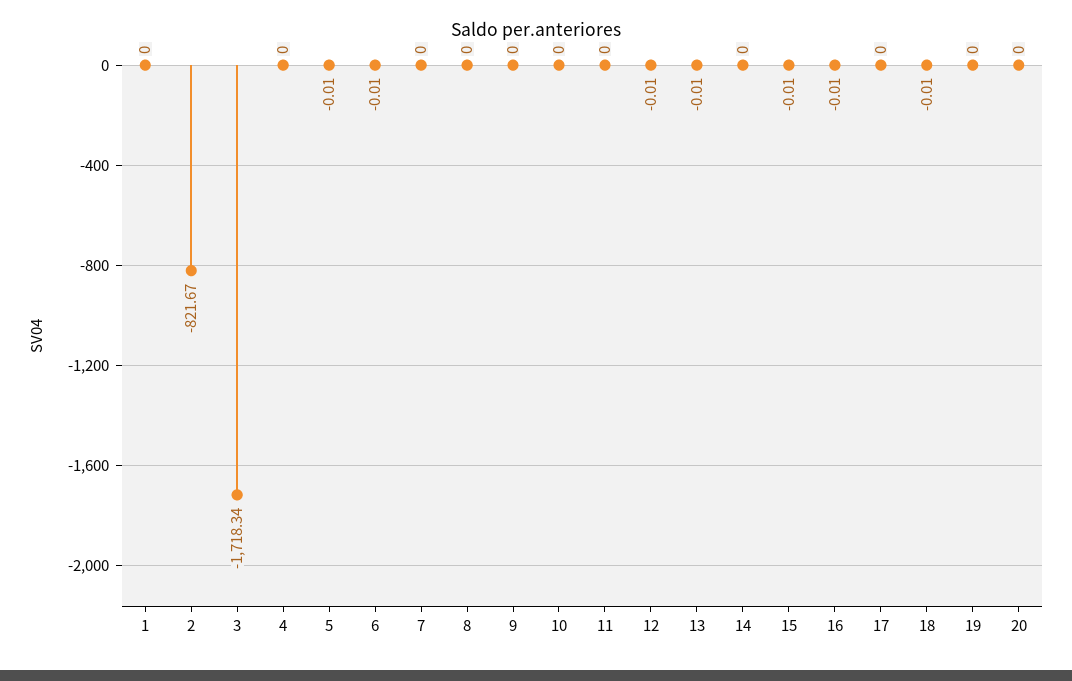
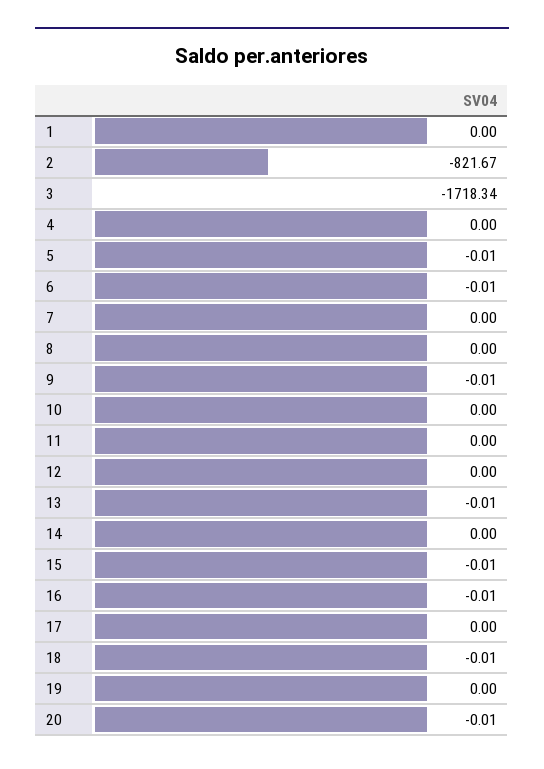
  {
    "1": 0,
    "2": -821.67,
    "3": -1718.34,
    "4": 0,
    "5": -0.01,
    "6": -0.01,
    "7": 0,
    "8": 0,
-   "9": 0,
+   "9": -0.01,
    "10": 0,
    "11": 0,
-   "12": -0.01,
+   "12": 0,
    "13": -0.01,
    "14": 0,
    "15": -0.01,
    "16": -0.01,
    "17": 0,
    "18": -0.01,
    "19": 0,
-   "20": 0
+   "20": -0.01
  }

